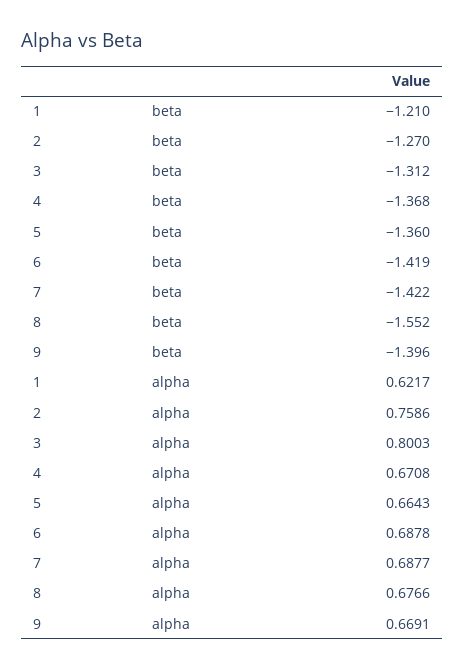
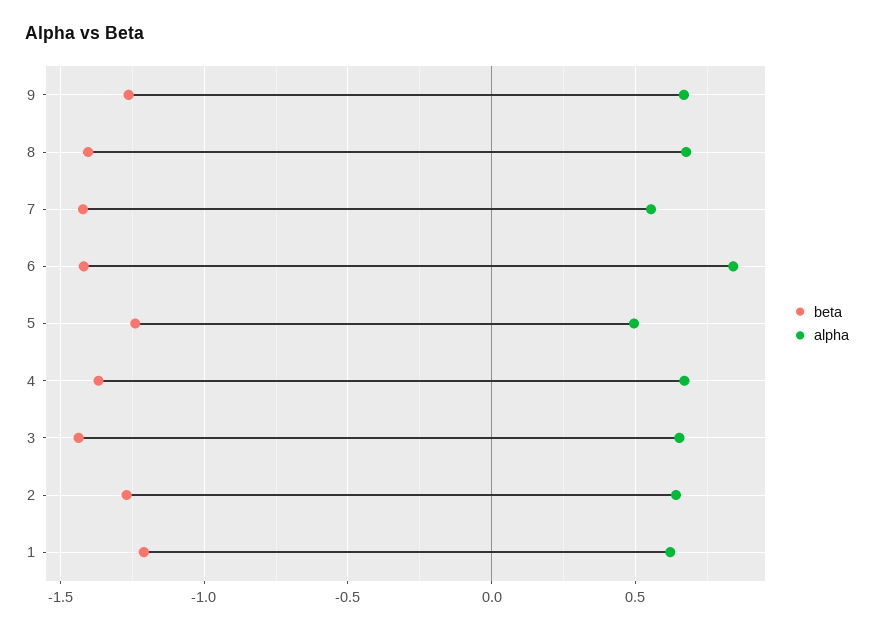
  {
    "beta": {
      "1": -1.21,
      "2": -1.27,
-     "3": -1.312,
+     "3": -1.45,
      "4": -1.368,
-     "5": -1.36,
+     "5": -1.25,
      "6": -1.419,
      "7": -1.422,
-     "8": -1.552,
+     "8": -1.4,
-     "9": -1.396
+     "9": -1.25
    },
    "alpha": {
      "1": 0.6217,
-     "2": 0.7586,
+     "2": 0.65,
-     "3": 0.8003,
+     "3": 0.65,
      "4": 0.6708,
-     "5": 0.6643,
+     "5": 0.5,
-     "6": 0.6878,
+     "6": 0.85,
-     "7": 0.6877,
+     "7": 0.55,
      "8": 0.6766,
      "9": 0.6691
    }
  }

